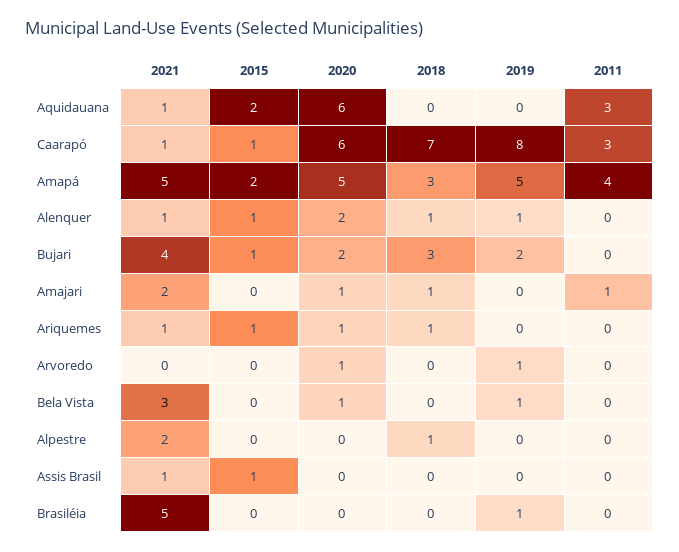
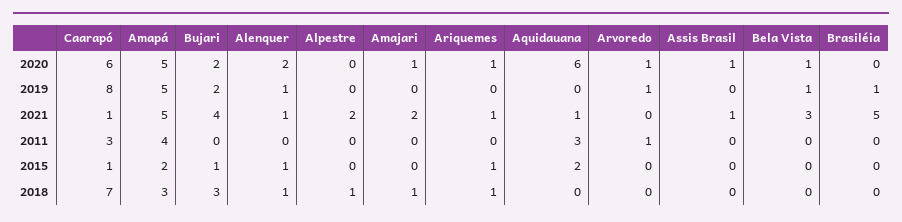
  {
    "2021": {
      "Aquidauana": 1,
      "Caarapó": 1,
      "Amapá": 5,
      "Alenquer": 1,
      "Bujari": 4,
      "Amajari": 2,
      "Ariquemes": 1,
      "Arvoredo": 0,
      "Bela Vista": 3,
      "Alpestre": 2,
      "Assis Brasil": 1,
      "Brasiléia": 5
    },
    "2015": {
      "Aquidauana": 2,
      "Caarapó": 1,
      "Amapá": 2,
      "Alenquer": 1,
      "Bujari": 1,
      "Amajari": 0,
      "Ariquemes": 1,
      "Arvoredo": 0,
      "Bela Vista": 0,
      "Alpestre": 0,
-     "Assis Brasil": 1,
+     "Assis Brasil": 0,
      "Brasiléia": 0
    },
    "2020": {
      "Aquidauana": 6,
      "Caarapó": 6,
      "Amapá": 5,
      "Alenquer": 2,
      "Bujari": 2,
      "Amajari": 1,
      "Ariquemes": 1,
      "Arvoredo": 1,
      "Bela Vista": 1,
      "Alpestre": 0,
-     "Assis Brasil": 0,
+     "Assis Brasil": 1,
      "Brasiléia": 0
    },
    "2018": {
      "Aquidauana": 0,
      "Caarapó": 7,
      "Amapá": 3,
      "Alenquer": 1,
      "Bujari": 3,
      "Amajari": 1,
      "Ariquemes": 1,
      "Arvoredo": 0,
      "Bela Vista": 0,
      "Alpestre": 1,
      "Assis Brasil": 0,
      "Brasiléia": 0
    },
    "2019": {
      "Aquidauana": 0,
      "Caarapó": 8,
      "Amapá": 5,
      "Alenquer": 1,
      "Bujari": 2,
      "Amajari": 0,
      "Ariquemes": 0,
      "Arvoredo": 1,
      "Bela Vista": 1,
      "Alpestre": 0,
      "Assis Brasil": 0,
      "Brasiléia": 1
    },
    "2011": {
      "Aquidauana": 3,
      "Caarapó": 3,
      "Amapá": 4,
      "Alenquer": 0,
      "Bujari": 0,
-     "Amajari": 1,
+     "Amajari": 0,
      "Ariquemes": 0,
-     "Arvoredo": 0,
+     "Arvoredo": 1,
      "Bela Vista": 0,
      "Alpestre": 0,
      "Assis Brasil": 0,
      "Brasiléia": 0
    }
  }

